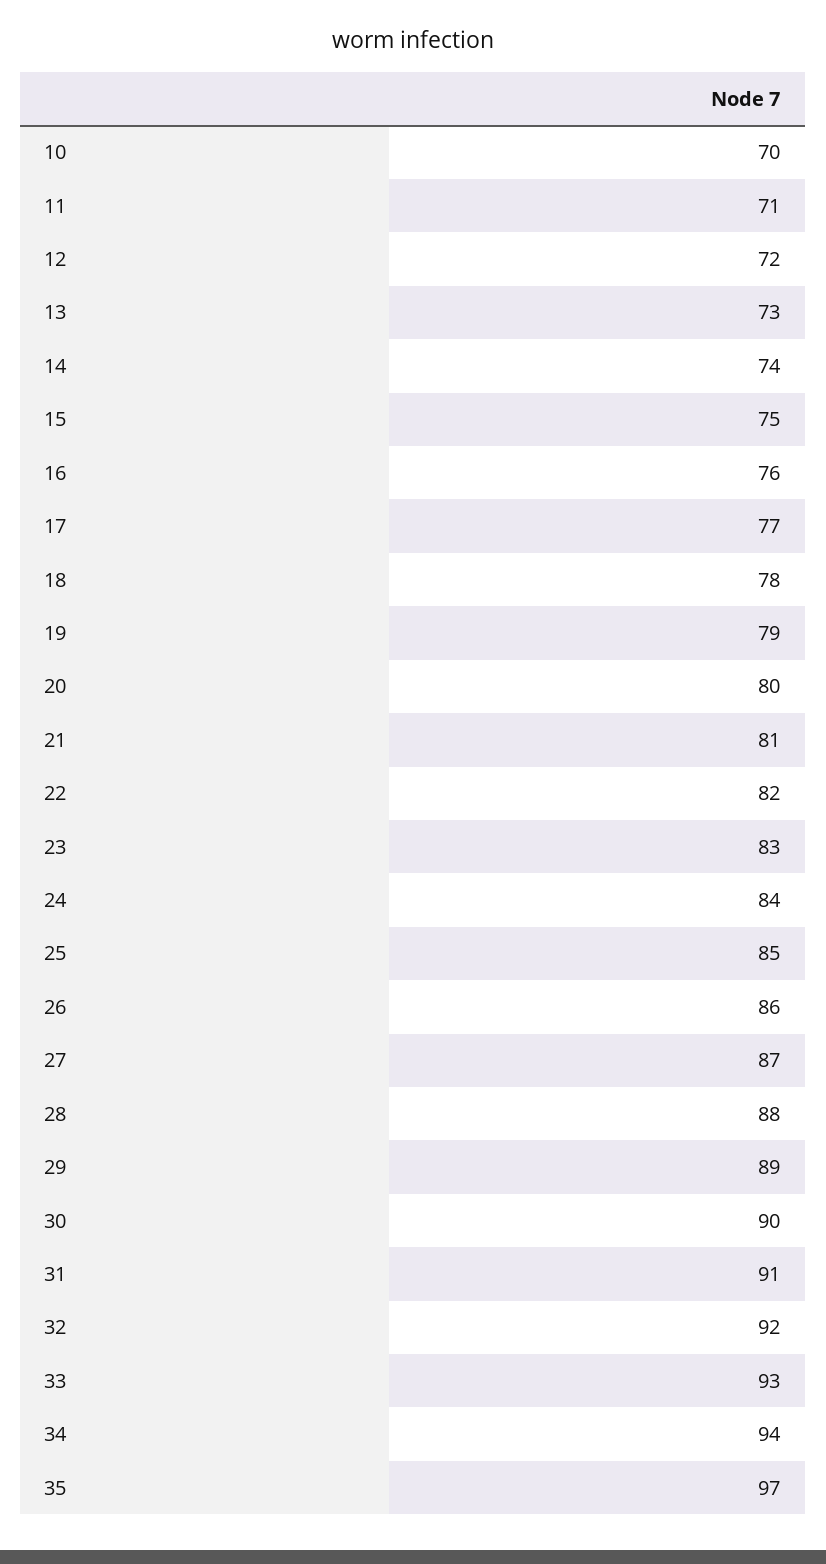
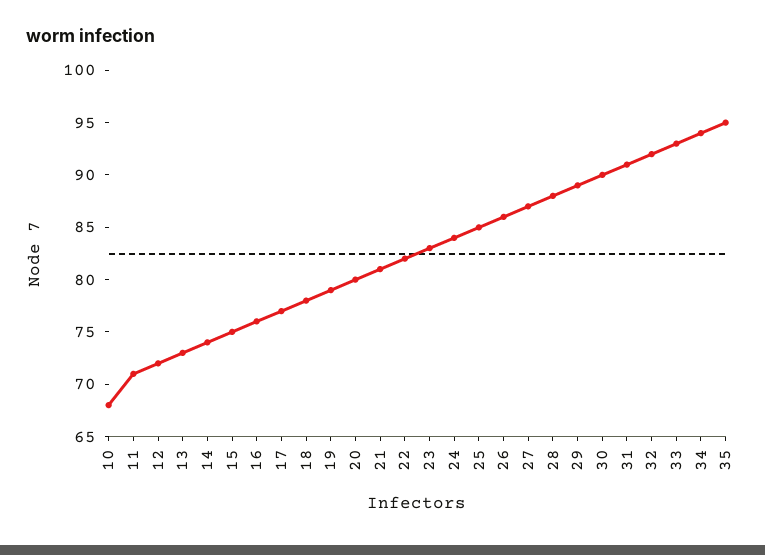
  {
-   "10": 70,
+   "10": 68,
    "11": 71,
    "12": 72,
    "13": 73,
    "14": 74,
    "15": 75,
    "16": 76,
    "17": 77,
    "18": 78,
    "19": 79,
    "20": 80,
    "21": 81,
    "22": 82,
    "23": 83,
    "24": 84,
    "25": 85,
    "26": 86,
    "27": 87,
    "28": 88,
    "29": 89,
    "30": 90,
    "31": 91,
    "32": 92,
    "33": 93,
    "34": 94,
-   "35": 97
+   "35": 95
  }

